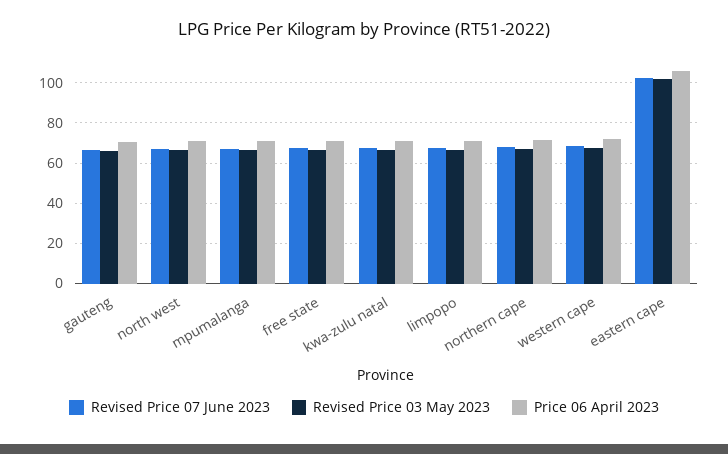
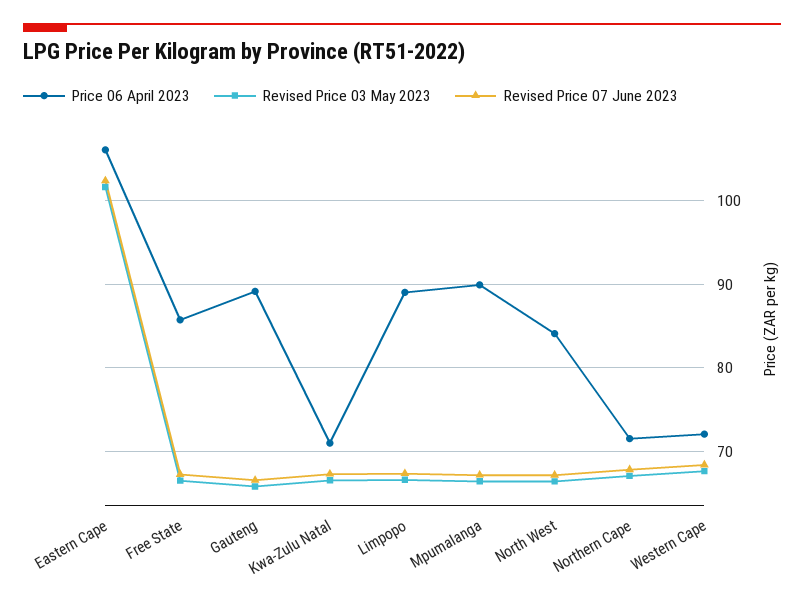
  {
    "Revised Price 07 June 2023": {
      "gauteng": 67,
      "north west": 67,
      "mpumalanga": 67,
      "free state": 67,
      "kwa-zulu natal": 67,
      "limpopo": 67,
      "northern cape": 68,
      "western cape": 68,
      "eastern cape": 102
    },
    "Revised Price 03 May 2023": {
      "gauteng": 66,
      "north west": 66,
      "mpumalanga": 66,
      "free state": 67,
      "kwa-zulu natal": 67,
      "limpopo": 67,
      "northern cape": 67,
      "western cape": 68,
      "eastern cape": 102
    },
    "Price 06 April 2023": {
-     "gauteng": 70,
+     "gauteng": 89,
-     "north west": 70,
+     "north west": 84,
-     "mpumalanga": 70,
+     "mpumalanga": 90,
-     "free state": 70,
+     "free state": 86,
      "kwa-zulu natal": 71,
-     "limpopo": 70,
+     "limpopo": 89,
      "northern cape": 72,
      "western cape": 72,
      "eastern cape": 106
    }
  }

